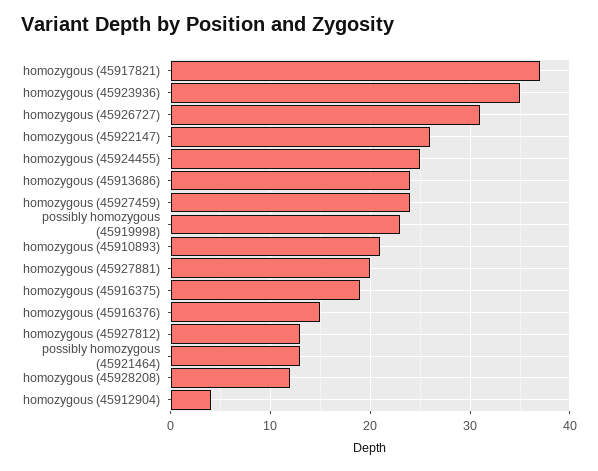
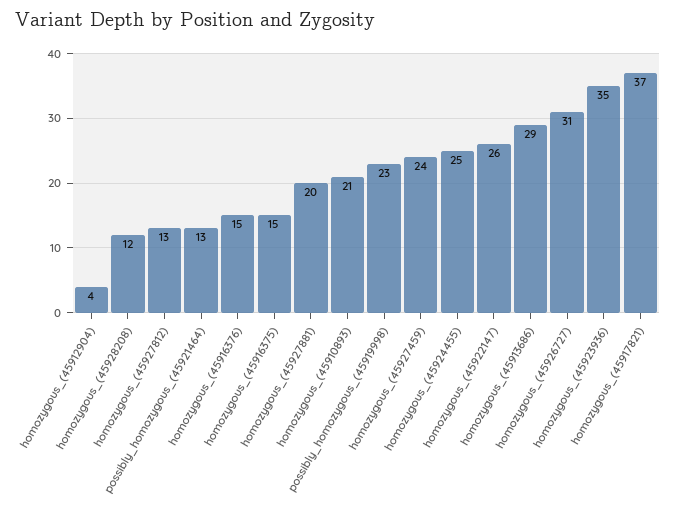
  {
    "homozygous (45917821)": 37,
    "homozygous (45923936)": 35,
    "homozygous (45926727)": 31,
    "homozygous (45922147)": 26,
    "homozygous (45924455)": 25,
-   "homozygous (45913686)": 24,
+   "homozygous (45913686)": 29,
    "homozygous (45927459)": 24,
    "possibly homozygous (45919998)": 23,
    "homozygous (45910893)": 21,
    "homozygous (45927881)": 20,
-   "homozygous (45916375)": 19,
+   "homozygous (45916375)": 15,
    "homozygous (45916376)": 15,
    "homozygous (45927812)": 13,
    "possibly homozygous (45921464)": 13,
    "homozygous (45928208)": 12,
    "homozygous (45912904)": 4
  }

